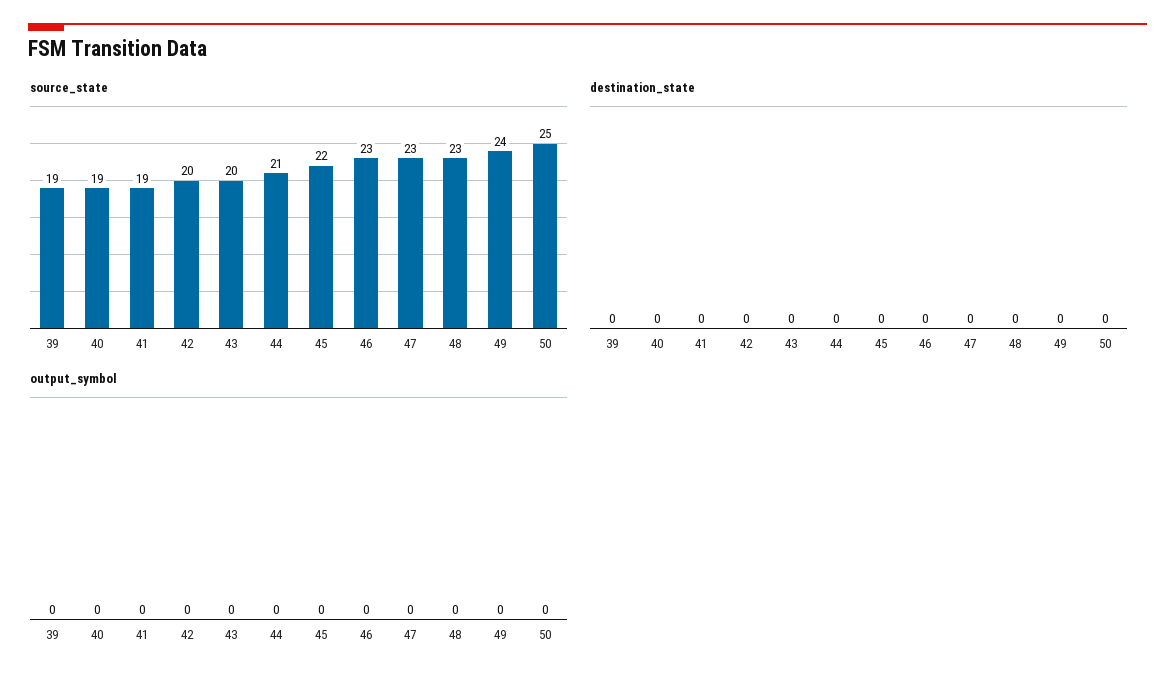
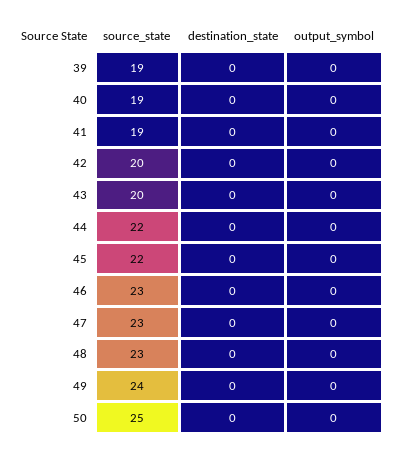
  {
    "source_state": {
      "39": 19,
      "40": 19,
      "41": 19,
      "42": 20,
      "43": 20,
-     "44": 21,
+     "44": 22,
      "45": 22,
      "46": 23,
      "47": 23,
      "48": 23,
      "49": 24,
      "50": 25
    },
    "destination_state": {
      "39": 0,
      "40": 0,
      "41": 0,
      "42": 0,
      "43": 0,
      "44": 0,
      "45": 0,
      "46": 0,
      "47": 0,
      "48": 0,
      "49": 0,
      "50": 0
    },
    "output_symbol": {
      "39": 0,
      "40": 0,
      "41": 0,
      "42": 0,
      "43": 0,
      "44": 0,
      "45": 0,
      "46": 0,
      "47": 0,
      "48": 0,
      "49": 0,
      "50": 0
    }
  }

